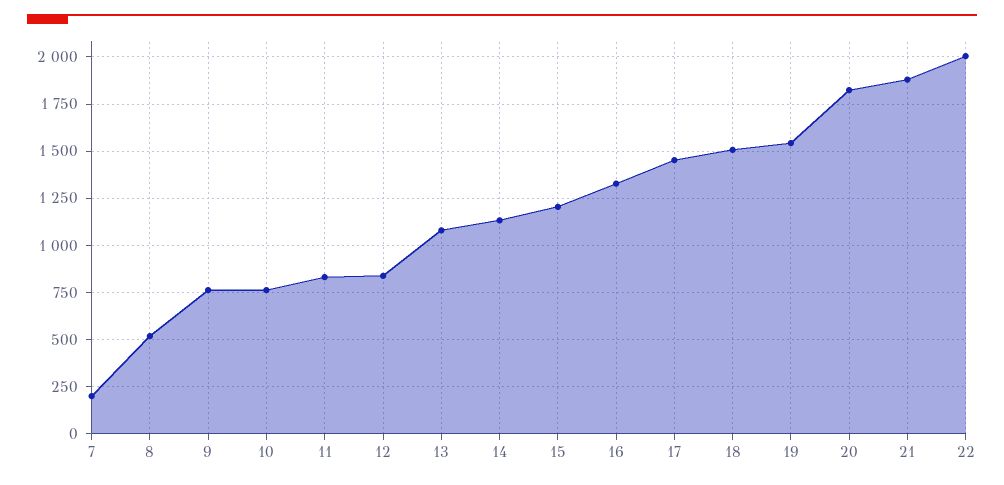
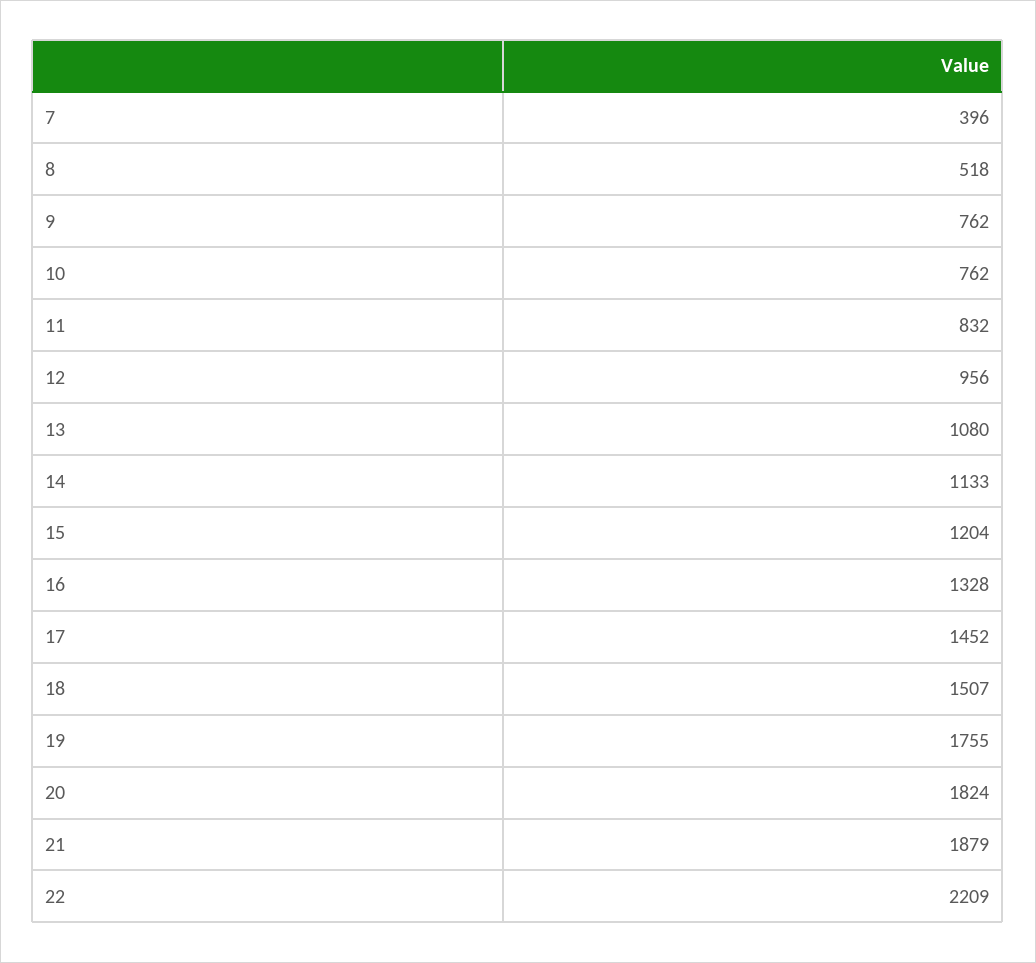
  {
-   "7": 200,
+   "7": 396,
    "8": 518,
    "9": 762,
    "10": 762,
    "11": 832,
-   "12": 850,
+   "12": 956,
    "13": 1080,
    "14": 1133,
    "15": 1204,
    "16": 1328,
    "17": 1452,
    "18": 1507,
-   "19": 1550,
+   "19": 1755,
    "20": 1824,
    "21": 1879,
-   "22": 2000
+   "22": 2209
  }

